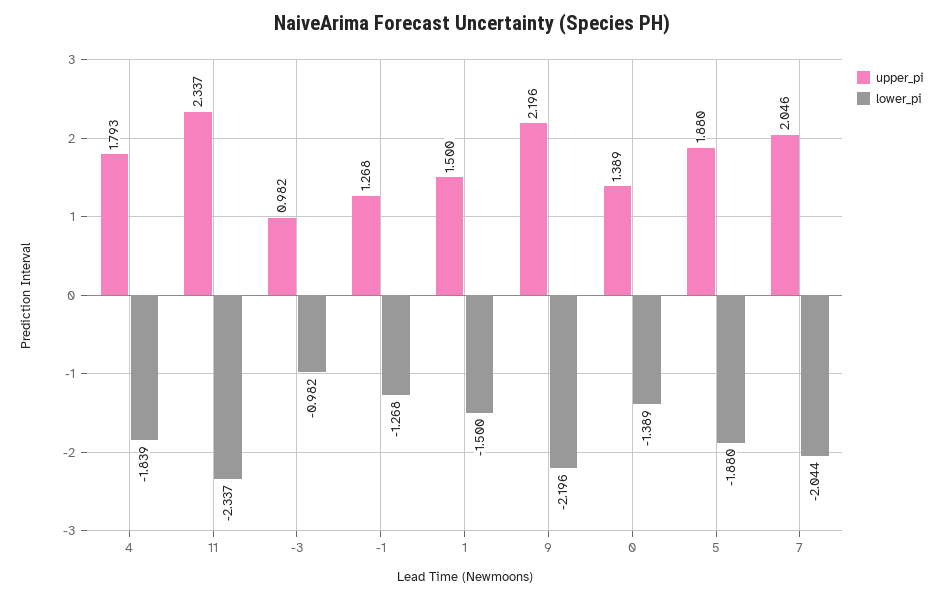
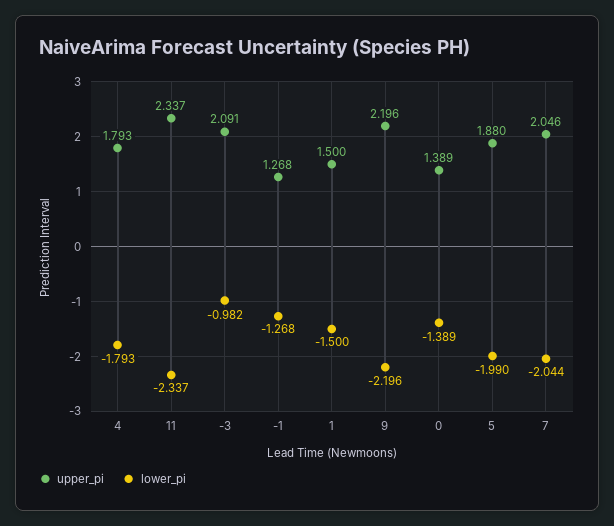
  {
    "upper_pi": {
      "4": 1.793,
      "11": 2.337,
-     "-3": 0.982,
+     "-3": 2.091,
      "-1": 1.268,
      "1": 1.5,
      "9": 2.196,
      "0": 1.389,
      "5": 1.88,
      "7": 2.046
    },
    "lower_pi": {
-     "4": -1.839,
+     "4": -1.793,
      "11": -2.337,
      "-3": -0.982,
      "-1": -1.268,
      "1": -1.5,
      "9": -2.196,
      "0": -1.389,
-     "5": -1.88,
+     "5": -1.99,
      "7": -2.044
    }
  }

